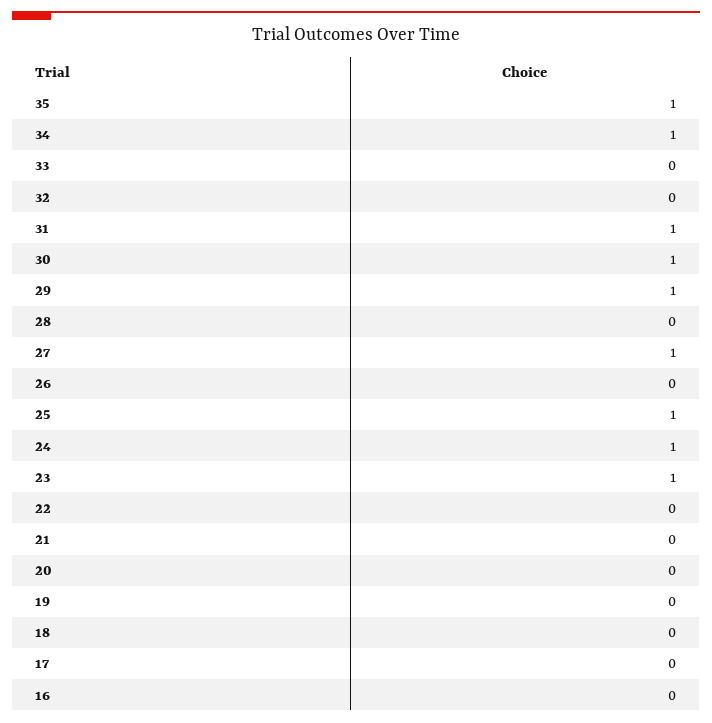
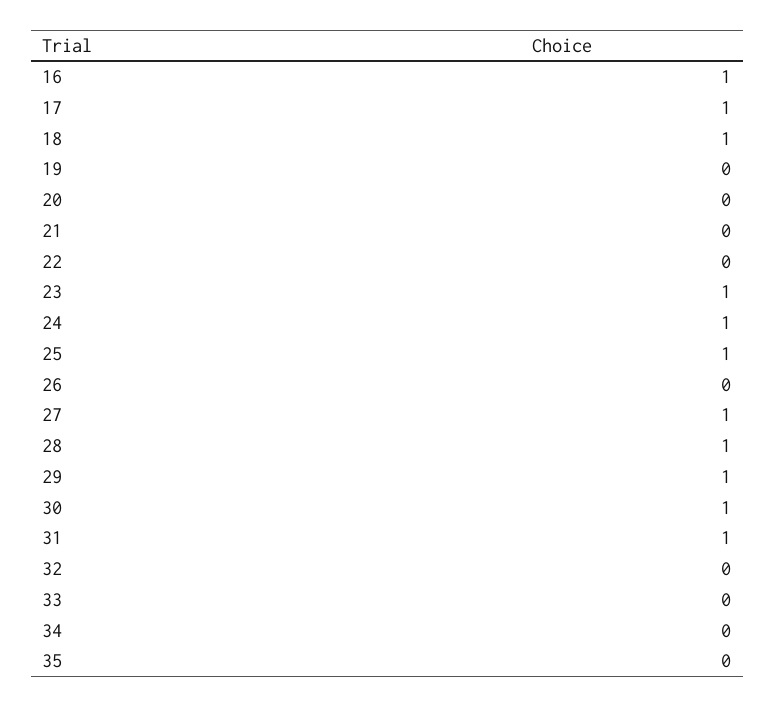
  {
-   "35": 1,
+   "35": 0,
-   "34": 1,
+   "34": 0,
    "33": 0,
    "32": 0,
    "31": 1,
    "30": 1,
    "29": 1,
-   "28": 0,
+   "28": 1,
    "27": 1,
    "26": 0,
    "25": 1,
    "24": 1,
    "23": 1,
    "22": 0,
    "21": 0,
    "20": 0,
    "19": 0,
-   "18": 0,
+   "18": 1,
-   "17": 0,
+   "17": 1,
-   "16": 0
+   "16": 1
  }

